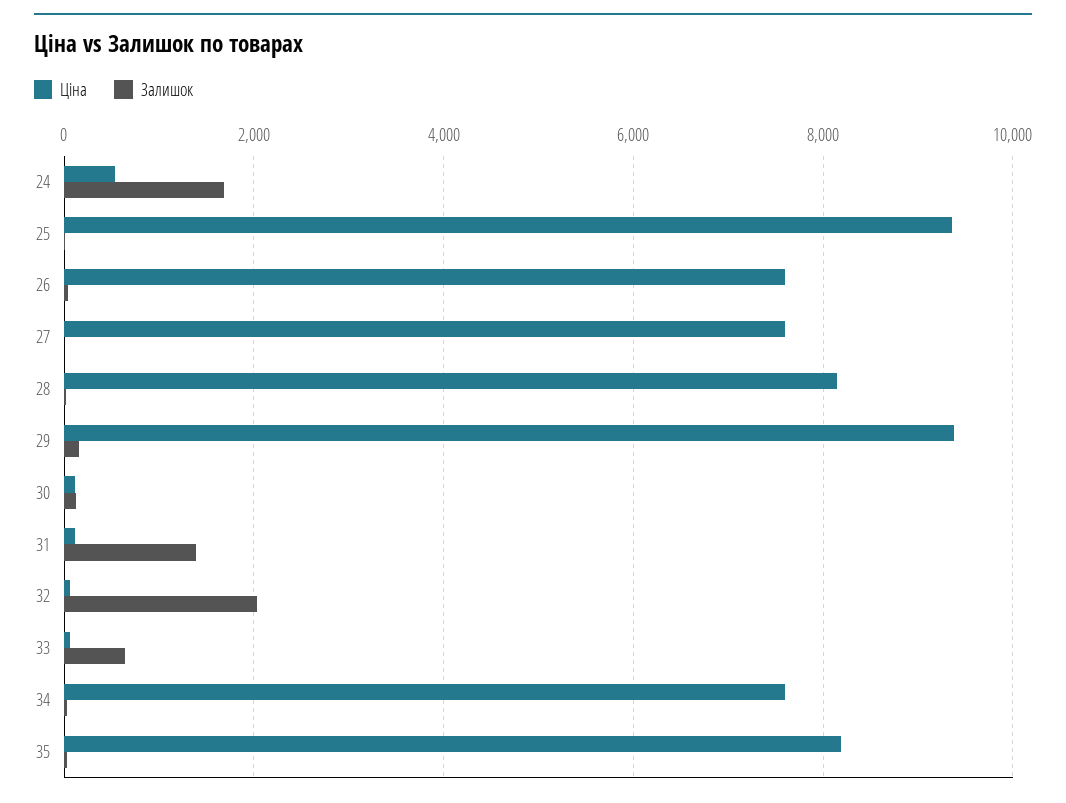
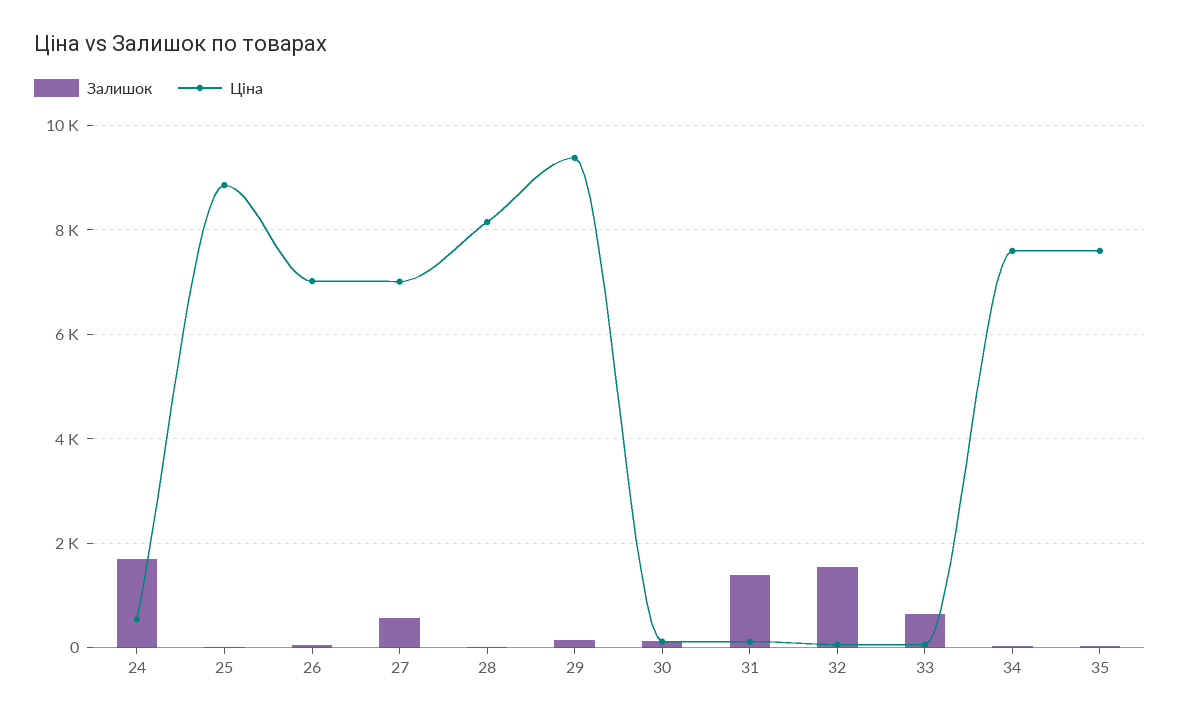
  {
    "Ціна": {
      "24": 600,
-     "25": 9400,
+     "25": 8800,
-     "26": 7600,
+     "26": 7000,
-     "27": 7600,
+     "27": 7000,
      "28": 8200,
      "29": 9400,
      "30": 200,
      "31": 200,
      "32": 0,
      "33": 0,
      "34": 7600,
-     "35": 8200
+     "35": 7600
    },
    "Залишок": {
      "24": 1600,
      "25": 0,
      "26": 0,
-     "27": 0,
+     "27": 600,
      "28": 0,
      "29": 200,
      "30": 200,
      "31": 1400,
-     "32": 2000,
+     "32": 1600,
      "33": 600,
      "34": 0,
      "35": 0
    }
  }

